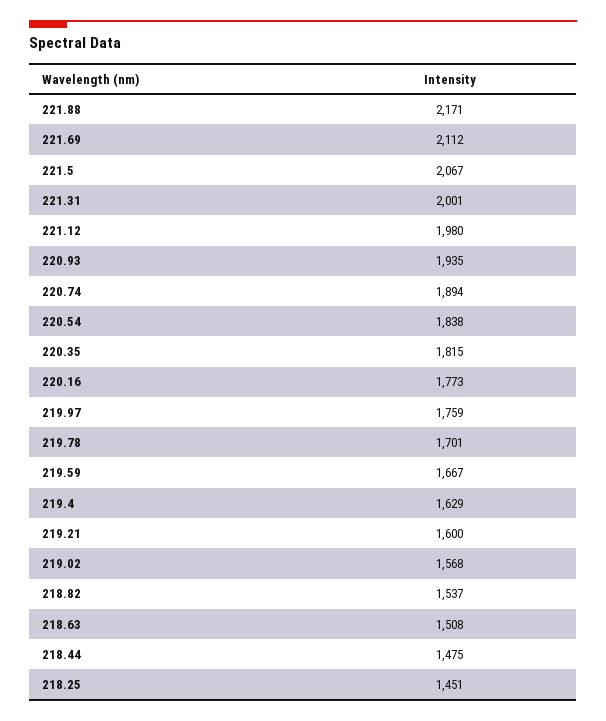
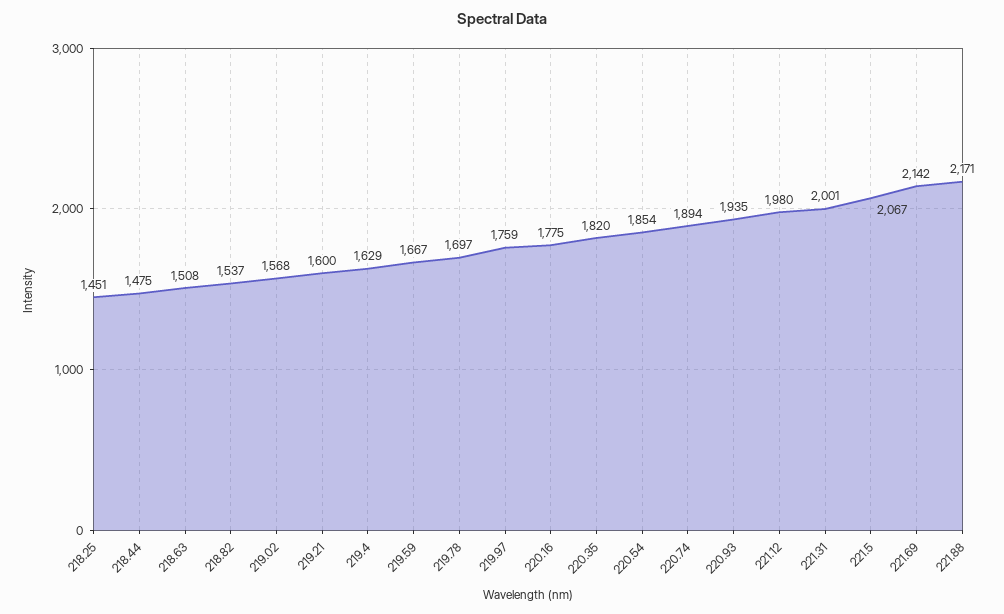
  {
    "221.88": 2171,
-   "221.69": 2112,
+   "221.69": 2142,
    "221.5": 2067,
    "221.31": 2001,
    "221.12": 1980,
    "220.93": 1935,
    "220.74": 1894,
-   "220.54": 1838,
+   "220.54": 1854,
-   "220.35": 1815,
+   "220.35": 1820,
-   "220.16": 1773,
+   "220.16": 1775,
    "219.97": 1759,
-   "219.78": 1701,
+   "219.78": 1697,
    "219.59": 1667,
    "219.4": 1629,
    "219.21": 1600,
    "219.02": 1568,
    "218.82": 1537,
    "218.63": 1508,
    "218.44": 1475,
    "218.25": 1451
  }

